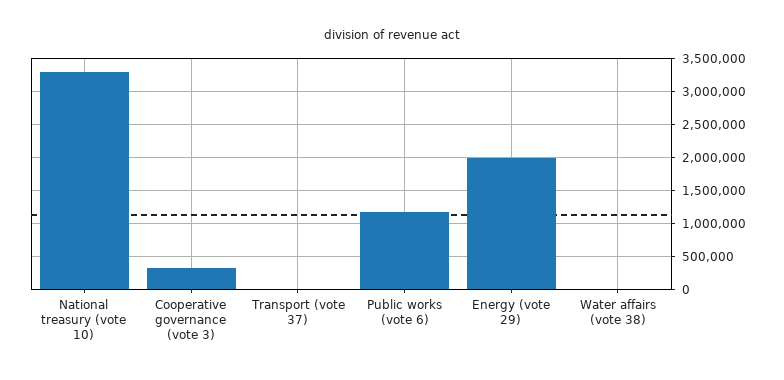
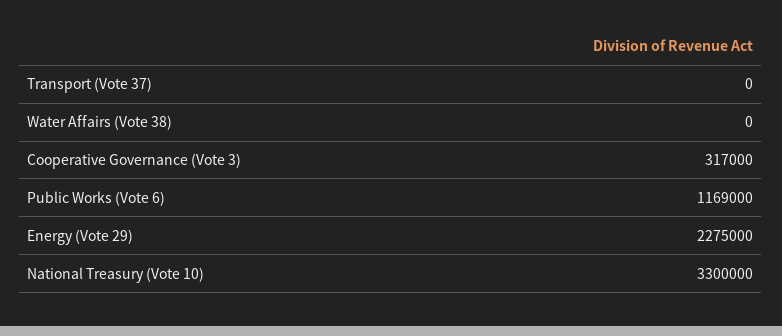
  {
    "National treasury (vote 10)": 3300000,
    "Cooperative governance (vote 3)": 317000,
    "Transport (vote 37)": 0,
    "Public works (vote 6)": 1169000,
-   "Energy (vote 29)": 2000000,
+   "Energy (vote 29)": 2275000,
    "Water affairs (vote 38)": 0
  }

